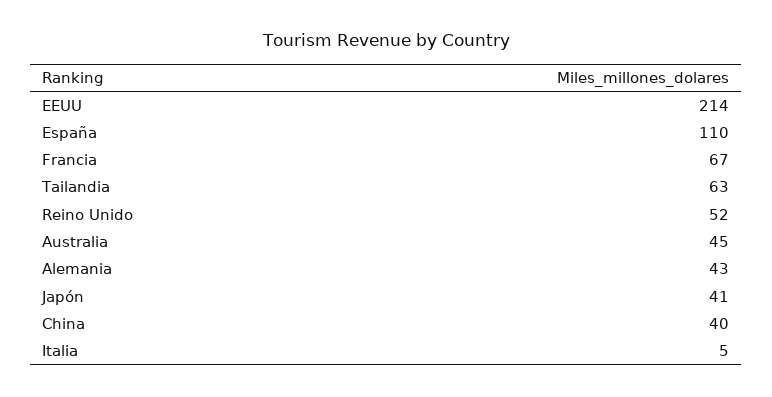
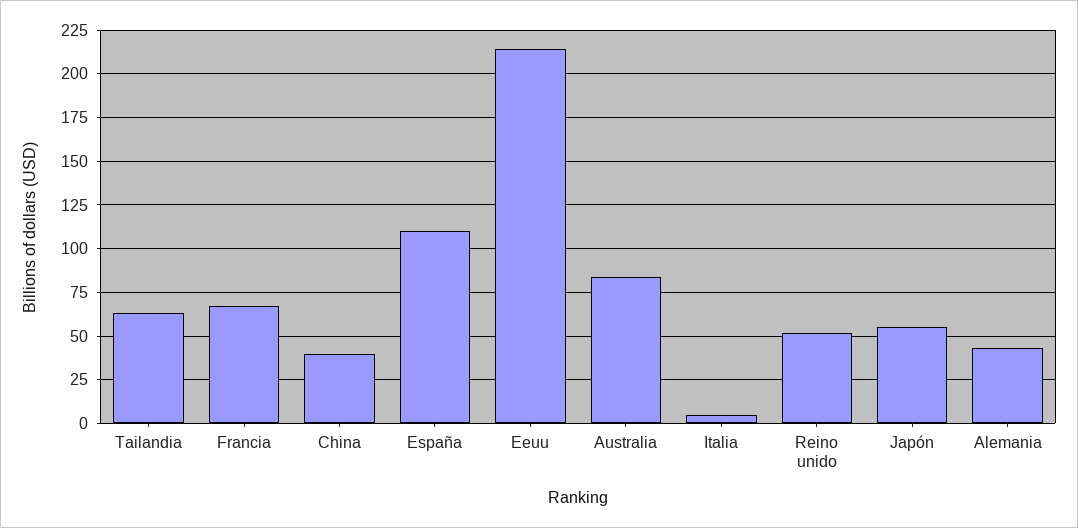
  {
    "EEUU": 214,
    "España": 110,
    "Francia": 67,
    "Tailandia": 63,
    "Reino Unido": 52,
-   "Australia": 45,
+   "Australia": 85,
    "Alemania": 43,
-   "Japón": 41,
+   "Japón": 55,
    "China": 40,
    "Italia": 5
  }

